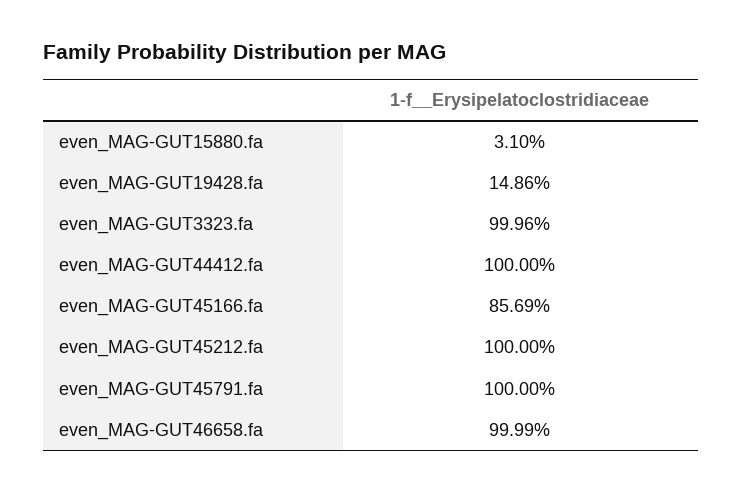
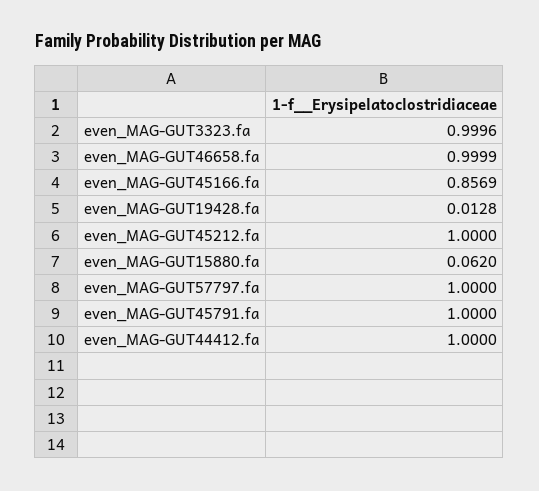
  {
-   "even_MAG-GUT15880.fa": 0.031,
+   "even_MAG-GUT15880.fa": 0.062,
-   "even_MAG-GUT19428.fa": 0.1486,
+   "even_MAG-GUT19428.fa": 0.0128,
    "even_MAG-GUT3323.fa": 0.9996,
    "even_MAG-GUT44412.fa": 1,
    "even_MAG-GUT45166.fa": 0.8569,
    "even_MAG-GUT45212.fa": 1,
    "even_MAG-GUT45791.fa": 1,
-   "even_MAG-GUT46658.fa": 0.9999
+   "even_MAG-GUT46658.fa": 0.9999,
+   "even_MAG-GUT57797.fa": 1
  }

